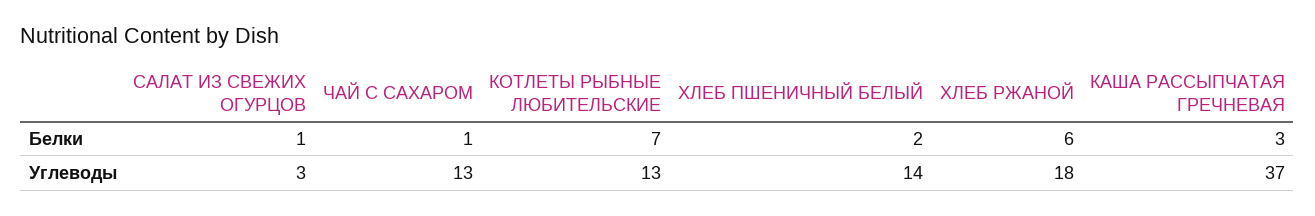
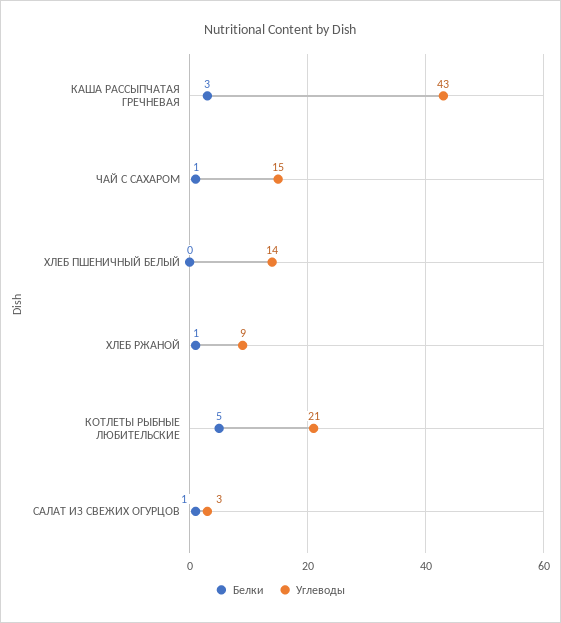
  {
    "Белки": {
      "САЛАТ ИЗ СВЕЖИХ ОГУРЦОВ": 1,
      "ЧАЙ С САХАРОМ": 1,
-     "КОТЛЕТЫ РЫБНЫЕ ЛЮБИТЕЛЬСКИЕ": 7,
+     "КОТЛЕТЫ РЫБНЫЕ ЛЮБИТЕЛЬСКИЕ": 5,
-     "ХЛЕБ ПШЕНИЧНЫЙ БЕЛЫЙ": 2,
+     "ХЛЕБ ПШЕНИЧНЫЙ БЕЛЫЙ": 0,
-     "ХЛЕБ РЖАНОЙ": 6,
+     "ХЛЕБ РЖАНОЙ": 1,
      "КАША РАССЫПЧАТАЯ ГРЕЧНЕВАЯ": 3
    },
    "Углеводы": {
      "САЛАТ ИЗ СВЕЖИХ ОГУРЦОВ": 3,
-     "ЧАЙ С САХАРОМ": 13,
+     "ЧАЙ С САХАРОМ": 15,
-     "КОТЛЕТЫ РЫБНЫЕ ЛЮБИТЕЛЬСКИЕ": 13,
+     "КОТЛЕТЫ РЫБНЫЕ ЛЮБИТЕЛЬСКИЕ": 21,
      "ХЛЕБ ПШЕНИЧНЫЙ БЕЛЫЙ": 14,
-     "ХЛЕБ РЖАНОЙ": 18,
+     "ХЛЕБ РЖАНОЙ": 9,
-     "КАША РАССЫПЧАТАЯ ГРЕЧНЕВАЯ": 37
+     "КАША РАССЫПЧАТАЯ ГРЕЧНЕВАЯ": 43
    }
  }

